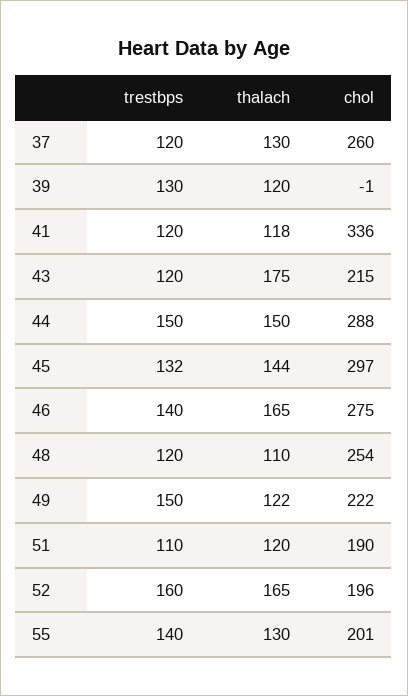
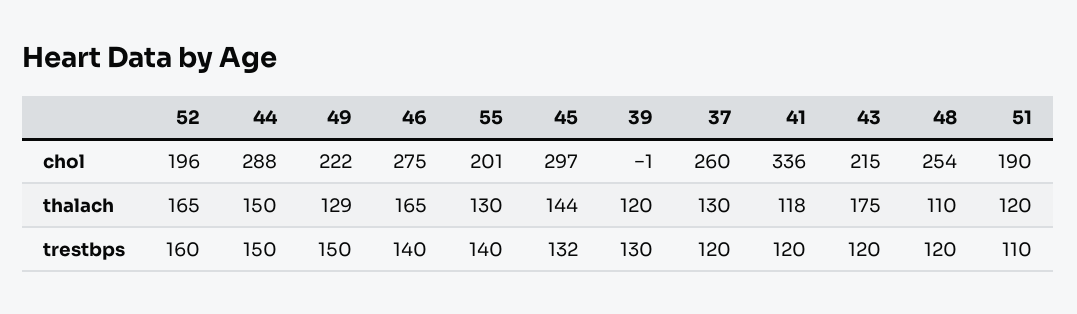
  {
    "trestbps": {
      "37": 120,
      "39": 130,
      "41": 120,
      "43": 120,
      "44": 150,
      "45": 132,
      "46": 140,
      "48": 120,
      "49": 150,
      "51": 110,
      "52": 160,
      "55": 140
    },
    "thalach": {
      "37": 130,
      "39": 120,
      "41": 118,
      "43": 175,
      "44": 150,
      "45": 144,
      "46": 165,
      "48": 110,
-     "49": 122,
+     "49": 129,
      "51": 120,
      "52": 165,
      "55": 130
    },
    "chol": {
      "37": 260,
      "39": -1,
      "41": 336,
      "43": 215,
      "44": 288,
      "45": 297,
      "46": 275,
      "48": 254,
      "49": 222,
      "51": 190,
      "52": 196,
      "55": 201
    }
  }

